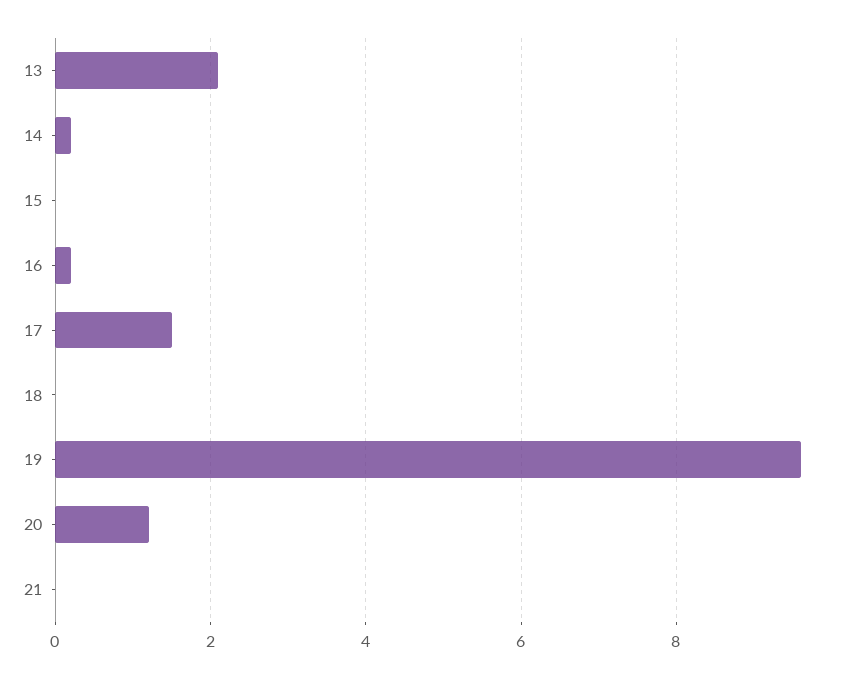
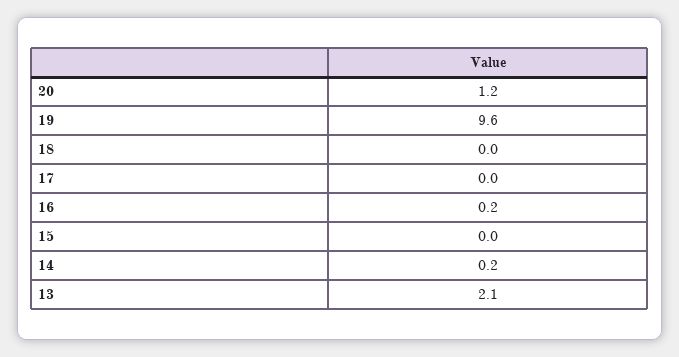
  {
    "13": 2.1,
    "14": 0.2,
    "15": 0,
    "16": 0.2,
-   "17": 1.5,
+   "17": 0,
    "18": 0,
    "19": 9.6,
-   "20": 1.2,
+   "20": 1.2
-   "21": 0
  }

